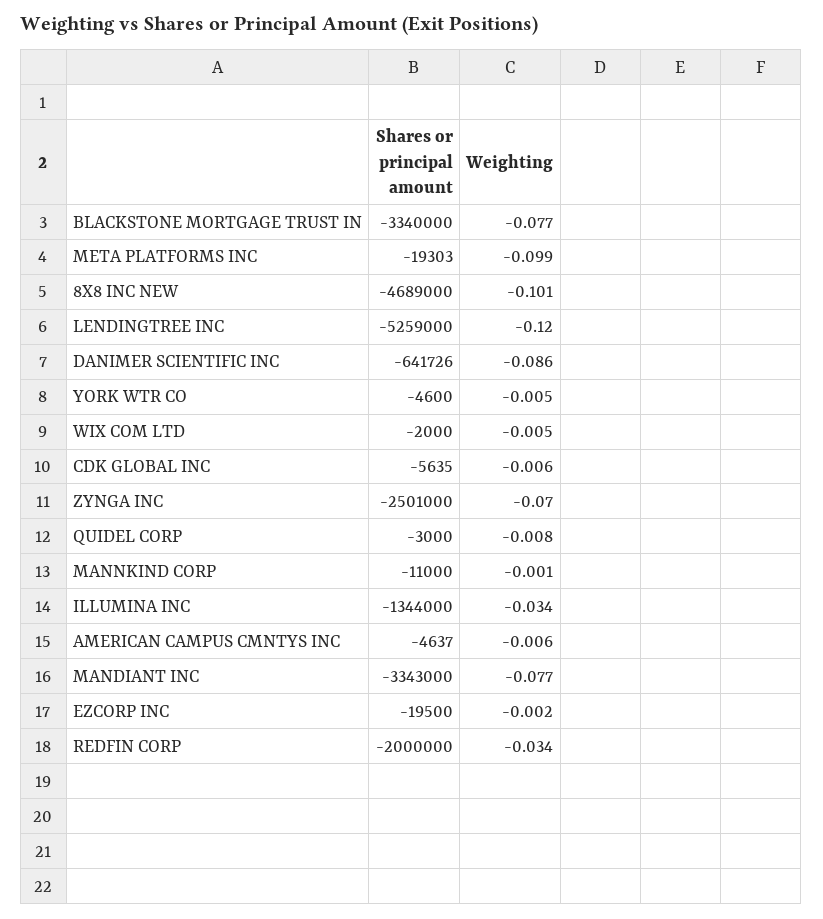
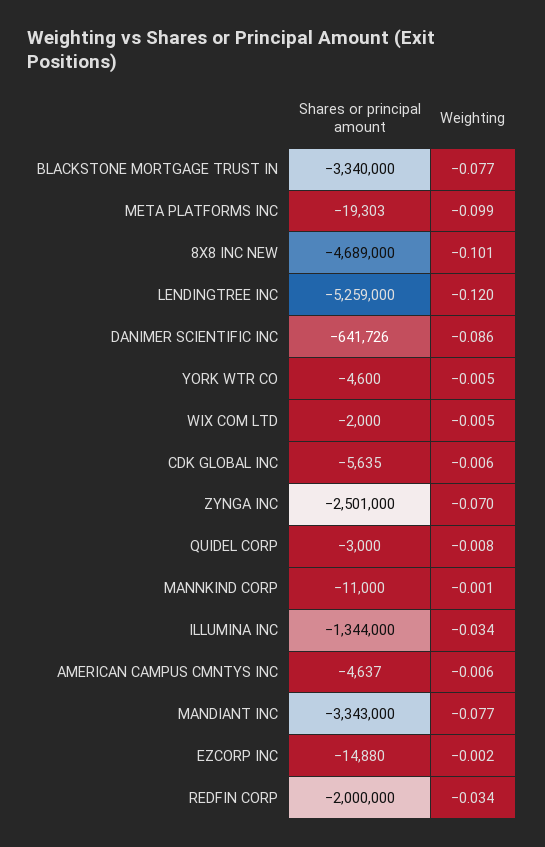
  {
    "Shares or principal amount": {
      "BLACKSTONE MORTGAGE TRUST IN": -3340000,
      "META PLATFORMS INC": -19303,
      "8X8 INC NEW": -4689000,
      "LENDINGTREE INC": -5259000,
      "DANIMER SCIENTIFIC INC": -641726,
      "YORK WTR CO": -4600,
      "WIX COM LTD": -2000,
      "CDK GLOBAL INC": -5635,
      "ZYNGA INC": -2501000,
      "QUIDEL CORP": -3000,
      "MANNKIND CORP": -11000,
      "ILLUMINA INC": -1344000,
      "AMERICAN CAMPUS CMNTYS INC": -4637,
      "MANDIANT INC": -3343000,
-     "EZCORP INC": -19500,
+     "EZCORP INC": -14880,
      "REDFIN CORP": -2000000
    },
    "Weighting": {
      "BLACKSTONE MORTGAGE TRUST IN": -0.077,
      "META PLATFORMS INC": -0.099,
      "8X8 INC NEW": -0.101,
      "LENDINGTREE INC": -0.12,
      "DANIMER SCIENTIFIC INC": -0.086,
      "YORK WTR CO": -0.005,
      "WIX COM LTD": -0.005,
      "CDK GLOBAL INC": -0.006,
      "ZYNGA INC": -0.07,
      "QUIDEL CORP": -0.008,
      "MANNKIND CORP": -0.001,
      "ILLUMINA INC": -0.034,
      "AMERICAN CAMPUS CMNTYS INC": -0.006,
      "MANDIANT INC": -0.077,
      "EZCORP INC": -0.002,
      "REDFIN CORP": -0.034
    }
  }

